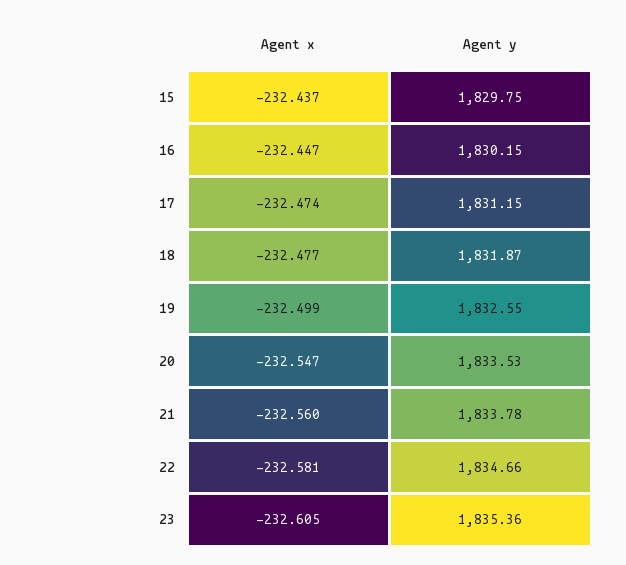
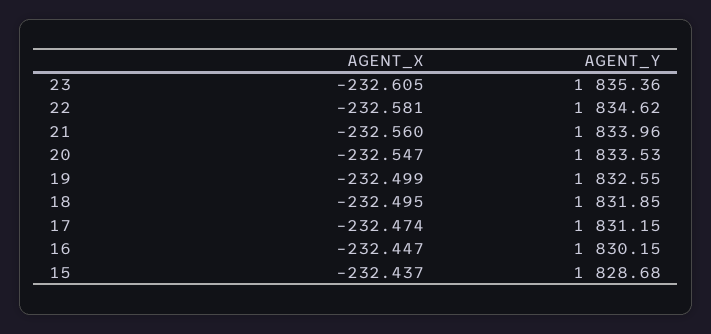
  {
    "Agent x": {
      "15": -232.437,
      "16": -232.447,
      "17": -232.474,
-     "18": -232.477,
+     "18": -232.495,
      "19": -232.499,
      "20": -232.547,
      "21": -232.56,
      "22": -232.581,
      "23": -232.605
    },
    "Agent y": {
-     "15": 1829.75,
+     "15": 1828.68,
      "16": 1830.15,
      "17": 1831.15,
-     "18": 1831.87,
+     "18": 1831.85,
      "19": 1832.55,
      "20": 1833.53,
-     "21": 1833.78,
+     "21": 1833.96,
-     "22": 1834.66,
+     "22": 1834.62,
      "23": 1835.36
    }
  }

